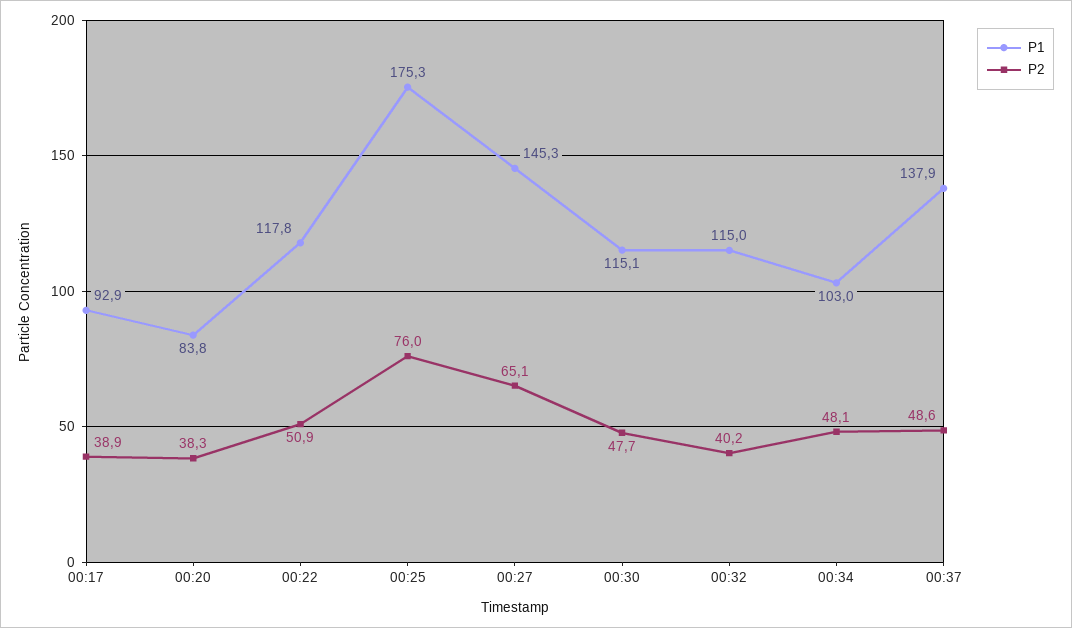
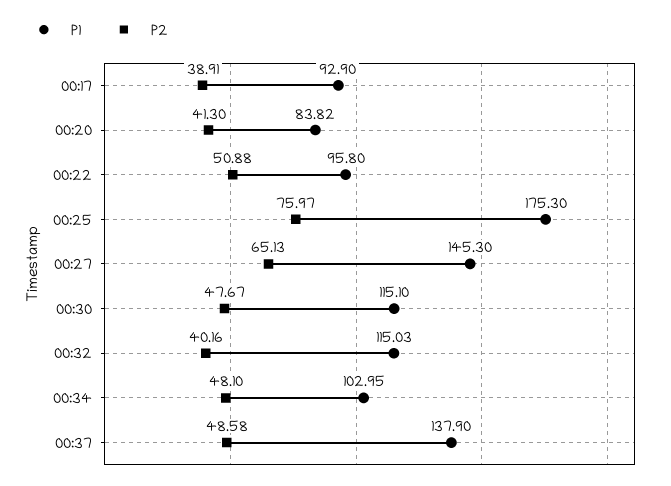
  {
    "P1": {
      "00:17": 92.9,
      "00:20": 83.82,
-     "00:22": 117.8,
+     "00:22": 95.8,
      "00:25": 175.3,
      "00:27": 145.3,
      "00:30": 115.1,
      "00:32": 115.03,
      "00:34": 102.95,
      "00:37": 137.9
    },
    "P2": {
      "00:17": 38.91,
-     "00:20": 38.3,
+     "00:20": 41.3,
      "00:22": 50.88,
      "00:25": 75.97,
      "00:27": 65.13,
      "00:30": 47.67,
      "00:32": 40.16,
      "00:34": 48.1,
      "00:37": 48.58
    }
  }

